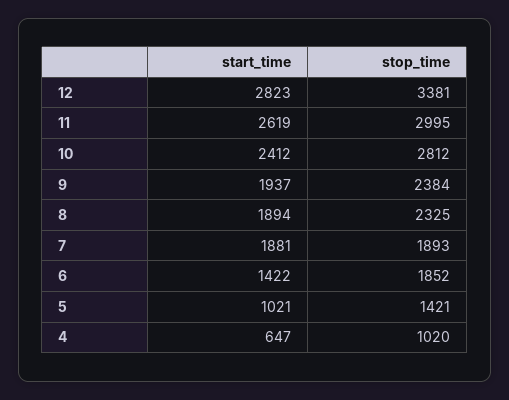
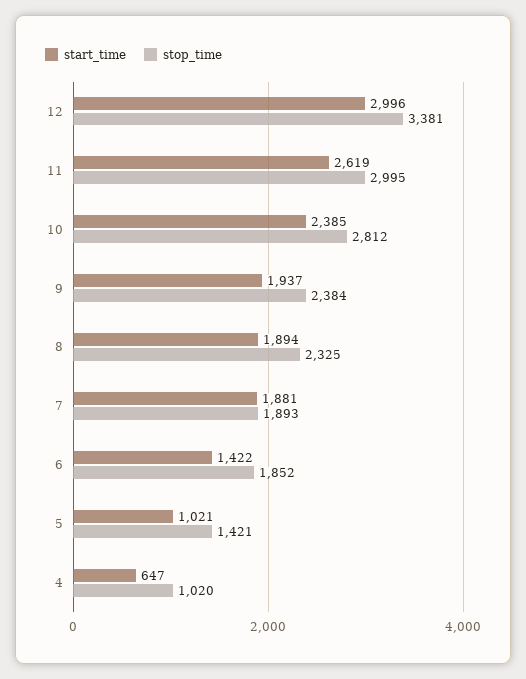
  {
    "start_time": {
-     "12": 2823,
+     "12": 2996,
      "11": 2619,
-     "10": 2412,
+     "10": 2385,
      "9": 1937,
      "8": 1894,
      "7": 1881,
      "6": 1422,
      "5": 1021,
      "4": 647
    },
    "stop_time": {
      "12": 3381,
      "11": 2995,
      "10": 2812,
      "9": 2384,
      "8": 2325,
      "7": 1893,
      "6": 1852,
      "5": 1421,
      "4": 1020
    }
  }

